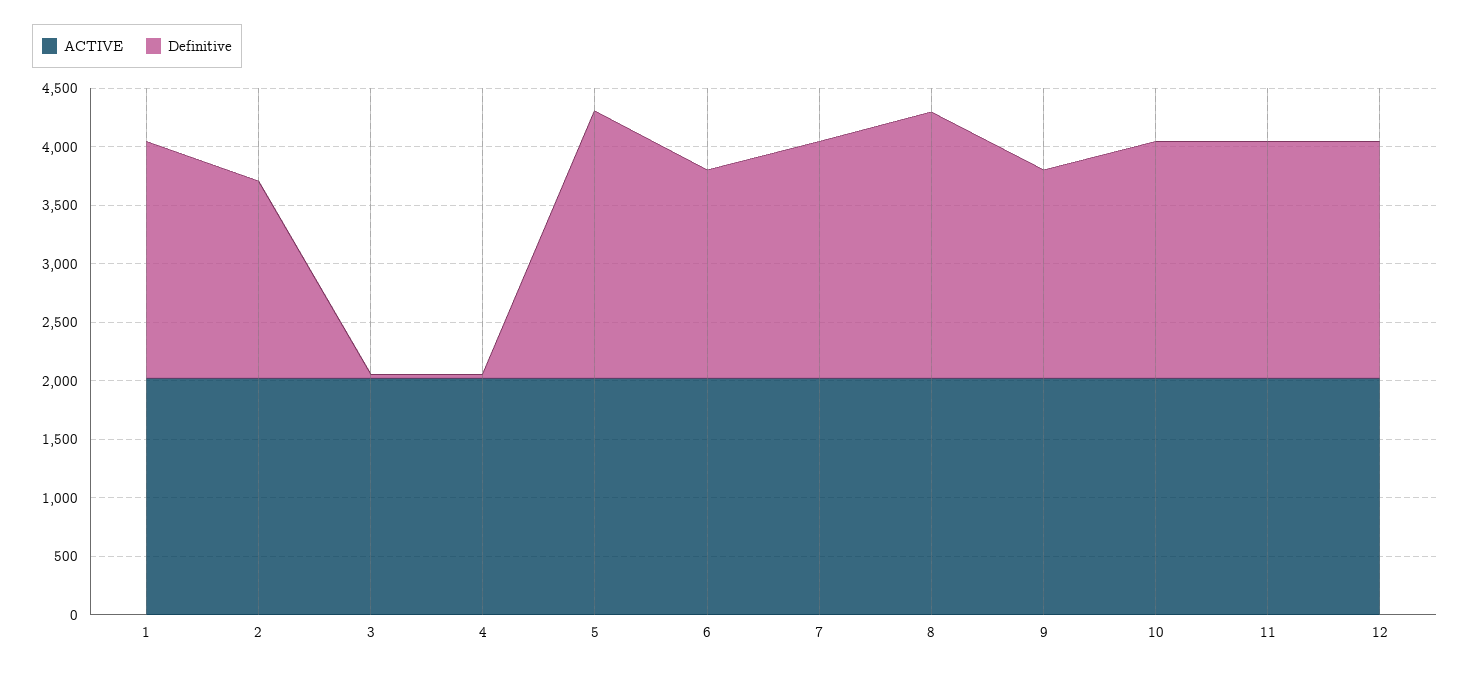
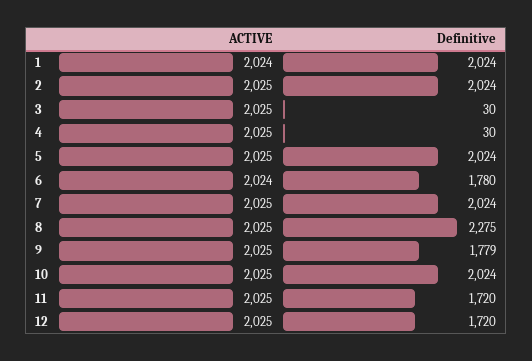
  {
    "ACTIVE": {
      "1": 2024,
      "2": 2025,
      "3": 2025,
      "4": 2025,
      "5": 2025,
      "6": 2024,
      "7": 2025,
      "8": 2025,
      "9": 2025,
      "10": 2025,
      "11": 2025,
      "12": 2025
    },
    "Definitive": {
      "1": 2024,
-     "2": 1700,
+     "2": 2024,
      "3": 30,
      "4": 30,
-     "5": 2300,
+     "5": 2024,
      "6": 1780,
      "7": 2024,
      "8": 2275,
      "9": 1779,
      "10": 2024,
-     "11": 2000,
+     "11": 1720,
-     "12": 2000
+     "12": 1720
    }
  }

